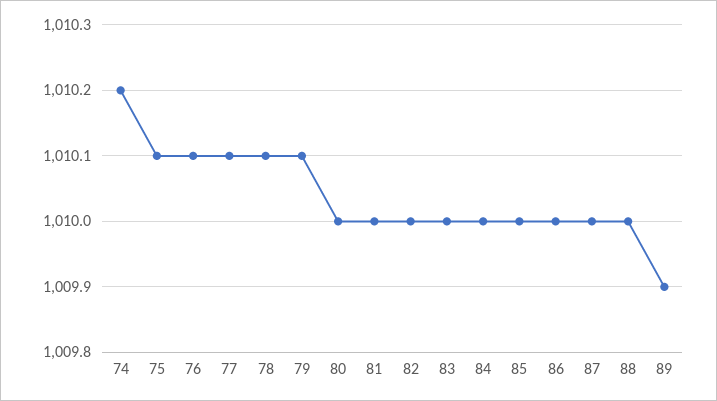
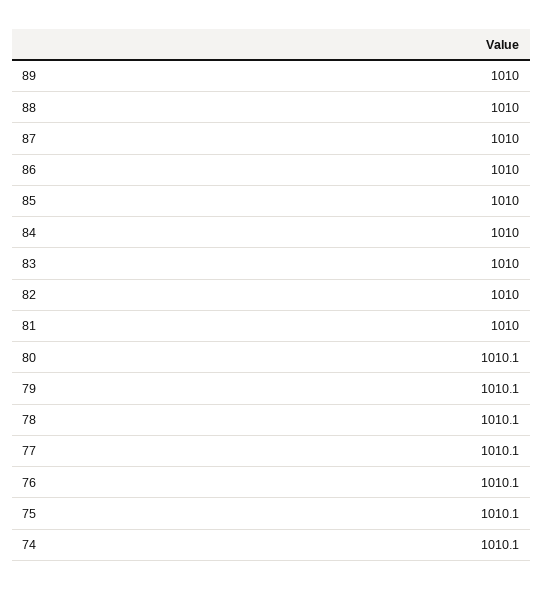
  {
-   "74": 1010.2,
+   "74": 1010.1,
    "75": 1010.1,
    "76": 1010.1,
    "77": 1010.1,
    "78": 1010.1,
    "79": 1010.1,
-   "80": 1010,
+   "80": 1010.1,
    "81": 1010,
    "82": 1010,
    "83": 1010,
    "84": 1010,
    "85": 1010,
    "86": 1010,
    "87": 1010,
    "88": 1010,
-   "89": 1009.9
+   "89": 1010
  }

